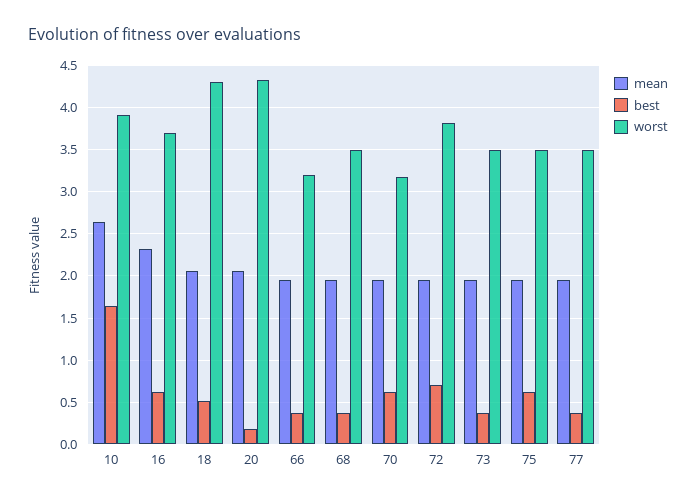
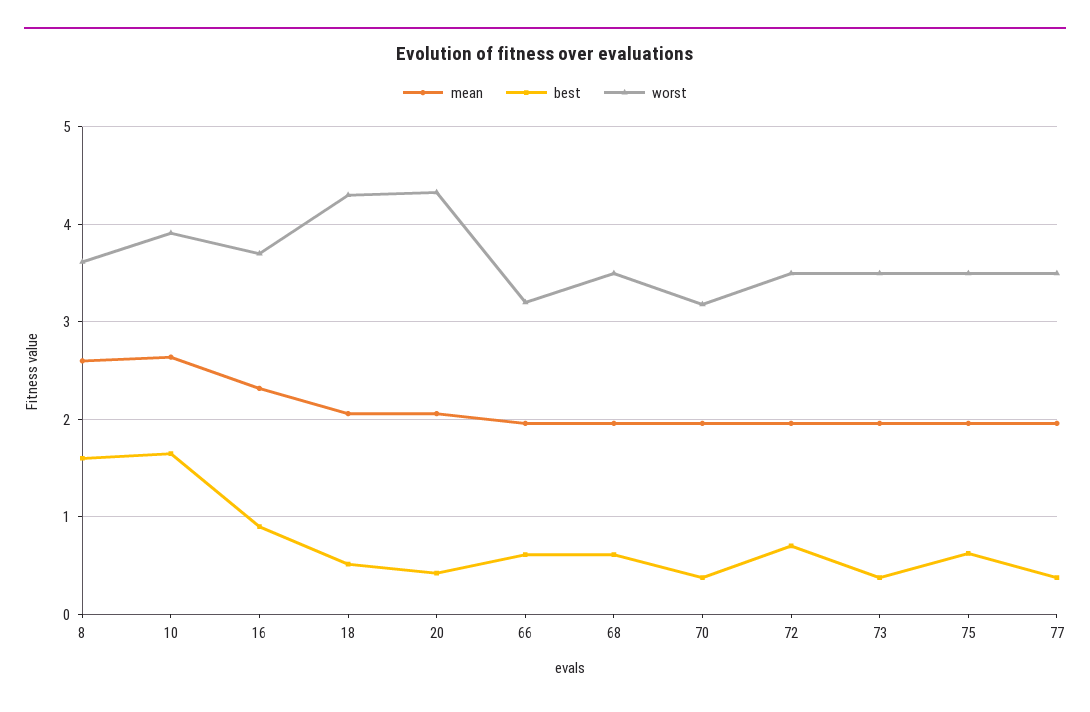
  {
    "mean": {
      "10": 2.6,
      "16": 2.3,
      "18": 2.1,
      "20": 2.1,
      "66": 2,
      "68": 2,
      "70": 2,
      "72": 2,
      "73": 2,
      "75": 2,
-     "77": 2
+     "77": 2,
+     "8": 2.6
    },
    "best": {
      "10": 1.6,
-     "16": 0.6,
+     "16": 0.9,
      "18": 0.5,
-     "20": 0.2,
+     "20": 0.4,
-     "66": 0.4,
+     "66": 0.6,
-     "68": 0.4,
+     "68": 0.6,
-     "70": 0.6,
+     "70": 0.4,
      "72": 0.7,
      "73": 0.4,
      "75": 0.6,
-     "77": 0.4
+     "77": 0.4,
+     "8": 1.6
    },
    "worst": {
      "10": 3.9,
      "16": 3.7,
      "18": 4.3,
      "20": 4.3,
      "66": 3.2,
      "68": 3.5,
      "70": 3.2,
-     "72": 3.8,
+     "72": 3.5,
      "73": 3.5,
      "75": 3.5,
-     "77": 3.5
+     "77": 3.5,
+     "8": 3.6
    }
  }

